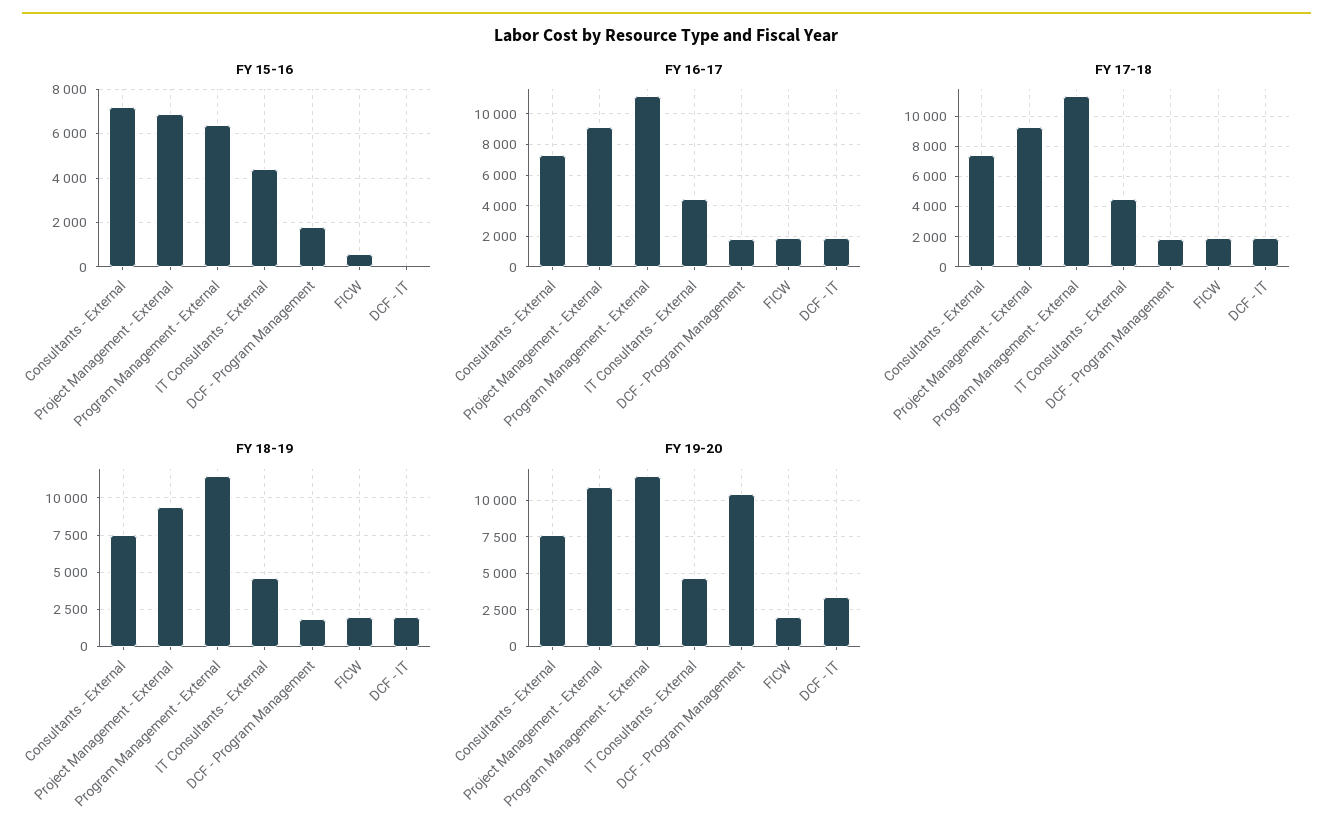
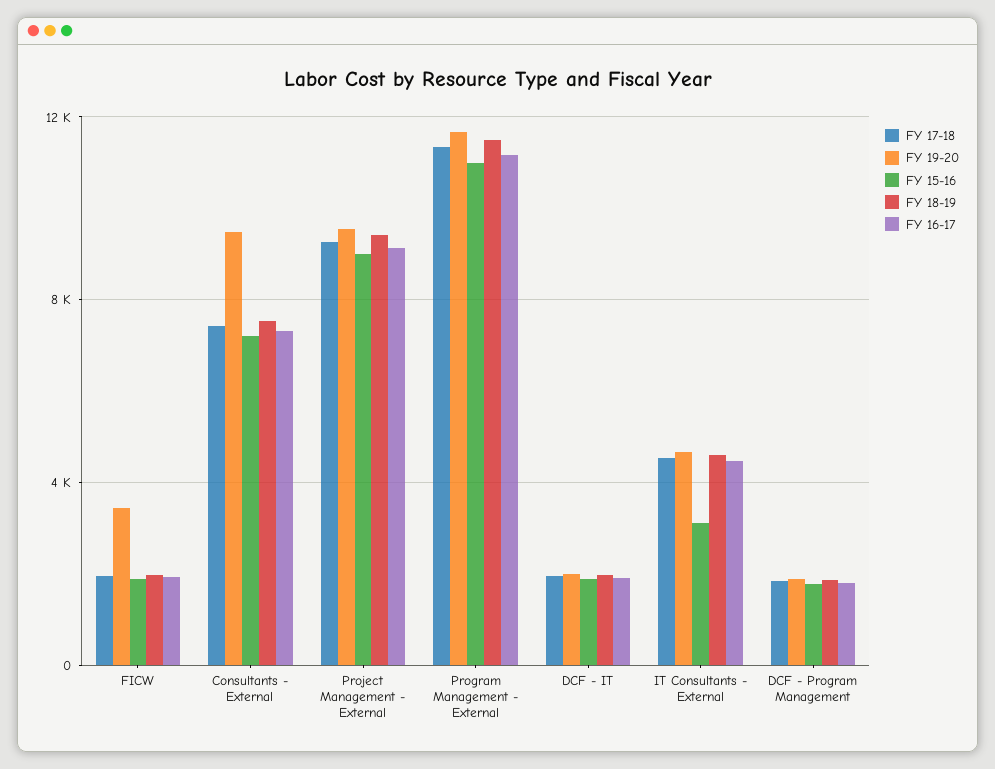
  {
    "FY 15-16": {
      "Consultants - External": 7000,
-     "Project Management - External": 7000,
+     "Project Management - External": 9000,
-     "Program Management - External": 6500,
+     "Program Management - External": 11000,
-     "IT Consultants - External": 4500,
+     "IT Consultants - External": 3000,
      "DCF - Program Management": 2000,
-     "FICW": 500,
+     "FICW": 2000,
-     "DCF - IT": 0
+     "DCF - IT": 2000
    },
    "FY 16-17": {
      "Consultants - External": 7500,
      "Project Management - External": 9000,
      "Program Management - External": 11000,
      "IT Consultants - External": 4500,
      "DCF - Program Management": 2000,
      "FICW": 2000,
      "DCF - IT": 2000
    },
    "FY 17-18": {
      "Consultants - External": 7500,
      "Project Management - External": 9500,
      "Program Management - External": 11500,
      "IT Consultants - External": 4500,
      "DCF - Program Management": 2000,
      "FICW": 2000,
      "DCF - IT": 2000
    },
    "FY 18-19": {
      "Consultants - External": 7500,
      "Project Management - External": 9500,
      "Program Management - External": 11500,
      "IT Consultants - External": 4500,
      "DCF - Program Management": 2000,
      "FICW": 2000,
      "DCF - IT": 2000
    },
    "FY 19-20": {
-     "Consultants - External": 7500,
+     "Consultants - External": 9500,
-     "Project Management - External": 11000,
+     "Project Management - External": 9500,
      "Program Management - External": 11500,
      "IT Consultants - External": 4500,
-     "DCF - Program Management": 10500,
+     "DCF - Program Management": 2000,
-     "FICW": 2000,
+     "FICW": 3500,
-     "DCF - IT": 3500
+     "DCF - IT": 2000
    }
  }

